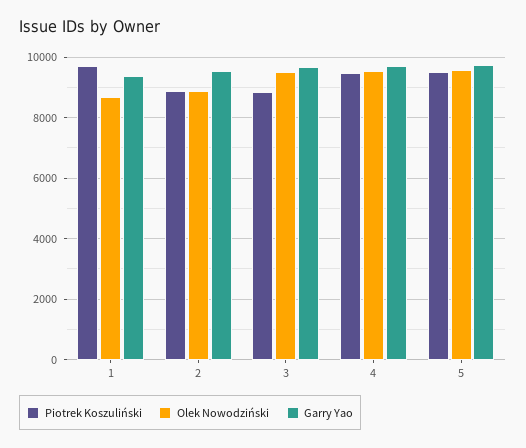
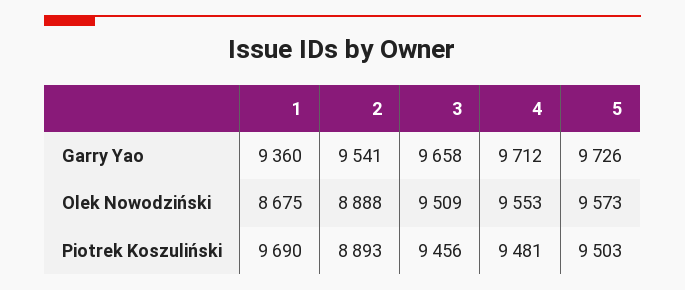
  {
    "Piotrek Koszuliński": {
      "1": 9690,
      "2": 8893,
-     "3": 8800,
+     "3": 9456,
      "4": 9481,
      "5": 9503
    },
    "Olek Nowodziński": {
      "1": 8675,
      "2": 8888,
      "3": 9509,
      "4": 9553,
      "5": 9573
    },
    "Garry Yao": {
      "1": 9360,
      "2": 9541,
      "3": 9658,
      "4": 9712,
      "5": 9726
    }
  }

